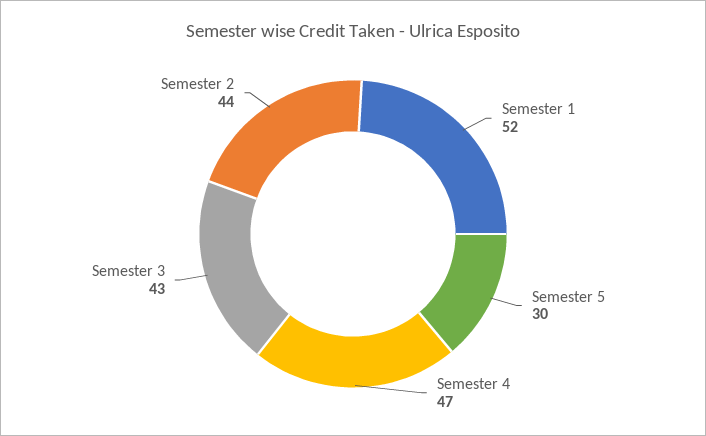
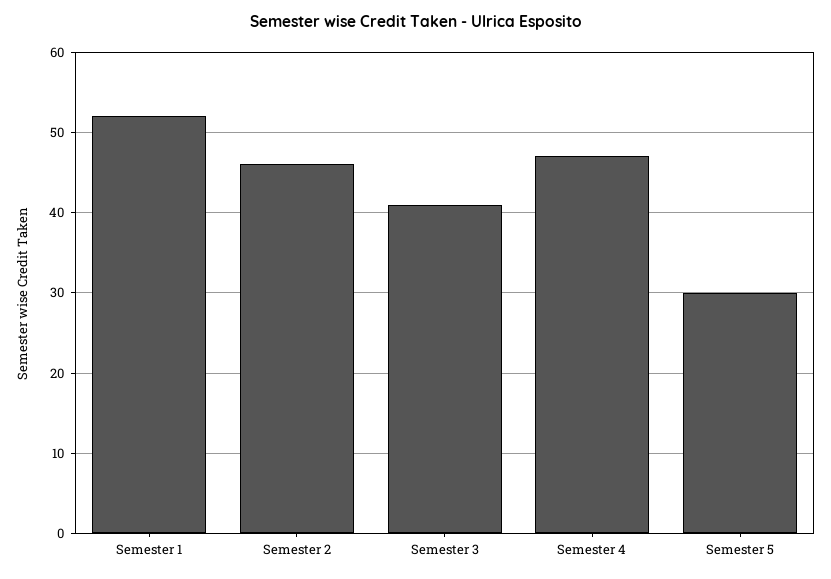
  {
    "Semester 1": 52,
    "Semester 5": 30,
    "Semester 4": 47,
-   "Semester 3": 43,
+   "Semester 3": 41,
-   "Semester 2": 44
+   "Semester 2": 46
  }

